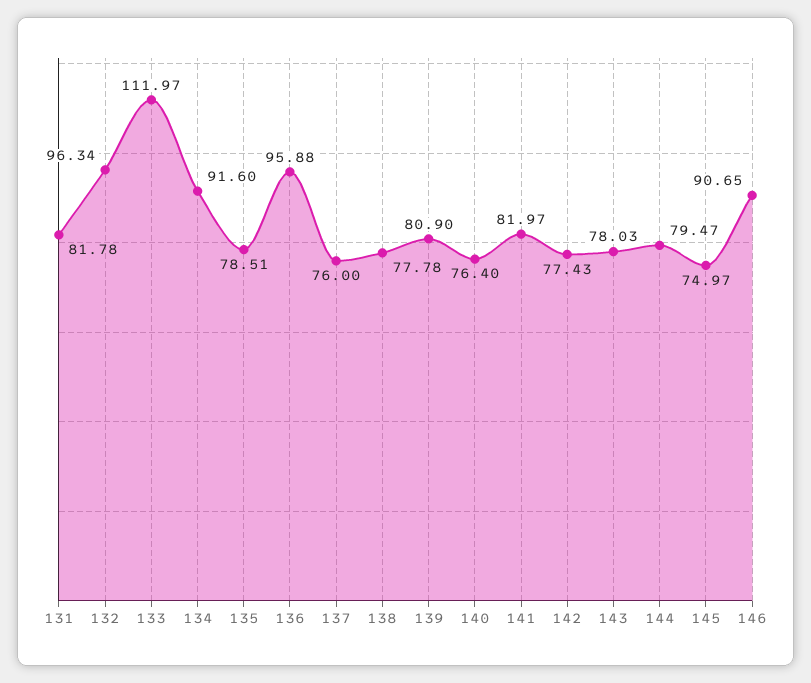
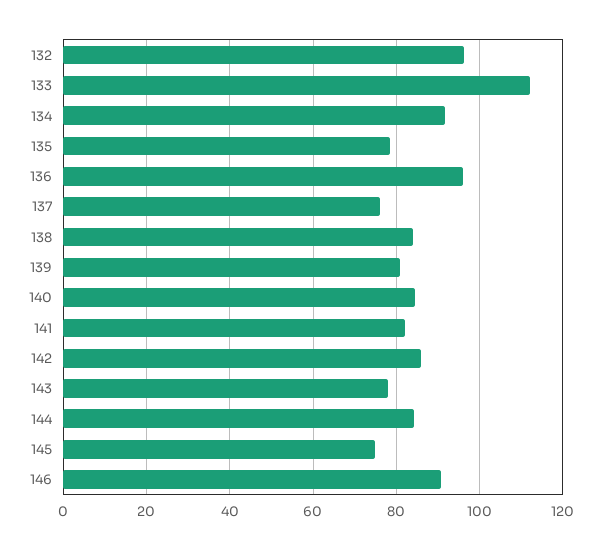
  {
-   "131": 81.78,
    "132": 96.34,
    "133": 111.97,
    "134": 91.6,
    "135": 78.51,
    "136": 95.88,
    "137": 76,
-   "138": 77.78,
+   "138": 84,
    "139": 80.9,
-   "140": 76.4,
+   "140": 84,
    "141": 81.97,
-   "142": 77.43,
+   "142": 86,
    "143": 78.03,
-   "144": 79.47,
+   "144": 84,
    "145": 74.97,
    "146": 90.65
  }

